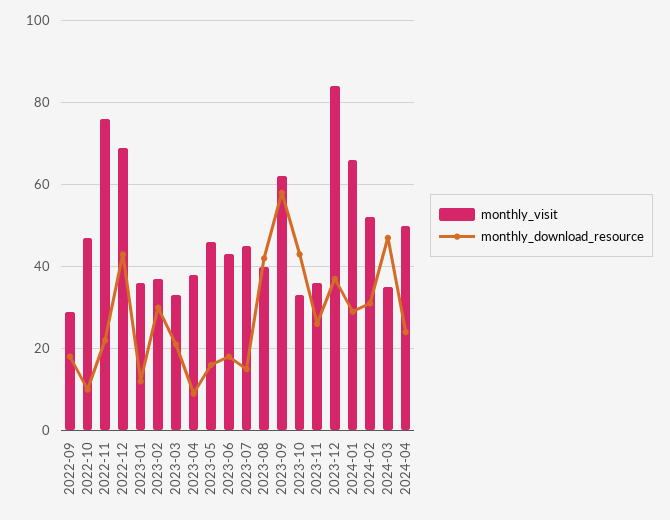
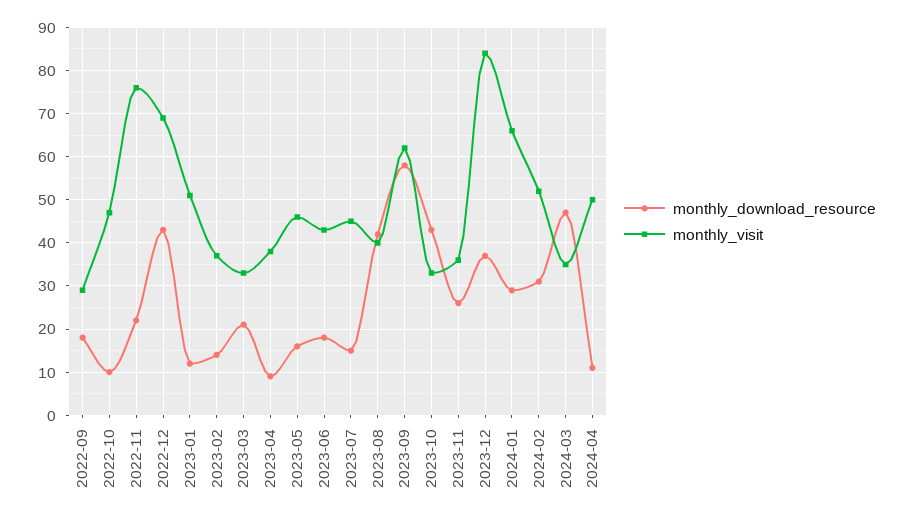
  {
    "monthly_visit": {
      "2022-09": 30,
      "2022-10": 45,
      "2022-11": 75,
      "2022-12": 70,
-     "2023-01": 35,
+     "2023-01": 50,
      "2023-02": 35,
      "2023-03": 35,
      "2023-04": 40,
      "2023-05": 45,
      "2023-06": 45,
      "2023-07": 45,
      "2023-08": 40,
      "2023-09": 60,
      "2023-10": 35,
      "2023-11": 35,
      "2023-12": 85,
      "2024-01": 65,
      "2024-02": 50,
      "2024-03": 35,
      "2024-04": 50
    },
    "monthly_download_resource": {
      "2022-09": 20,
      "2022-10": 10,
      "2022-11": 20,
      "2022-12": 45,
      "2023-01": 10,
-     "2023-02": 30,
+     "2023-02": 15,
      "2023-03": 20,
      "2023-04": 10,
      "2023-05": 15,
      "2023-06": 20,
      "2023-07": 15,
      "2023-08": 40,
      "2023-09": 60,
      "2023-10": 45,
      "2023-11": 25,
      "2023-12": 35,
      "2024-01": 30,
      "2024-02": 30,
      "2024-03": 45,
-     "2024-04": 25
+     "2024-04": 10
    }
  }

